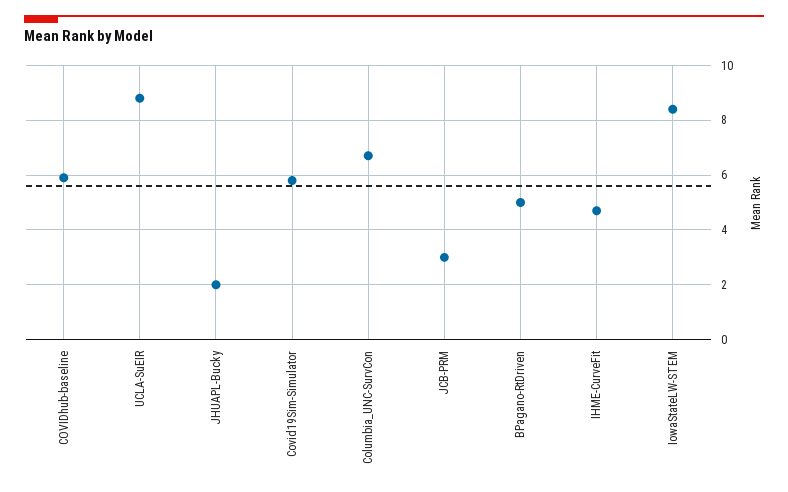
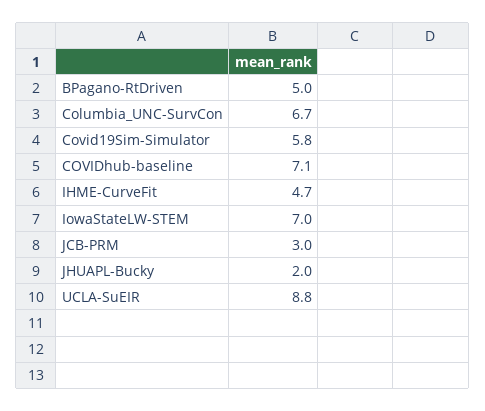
  {
-   "COVIDhub-baseline": 6,
+   "COVIDhub-baseline": 7.1,
    "UCLA-SuEIR": 8.8,
    "JHUAPL-Bucky": 2,
    "Covid19Sim-Simulator": 5.8,
    "Columbia_UNC-SurvCon": 6.7,
    "JCB-PRM": 3,
    "BPagano-RtDriven": 5,
    "IHME-CurveFit": 4.7,
-   "IowaStateLW-STEM": 8.5
+   "IowaStateLW-STEM": 7
  }

